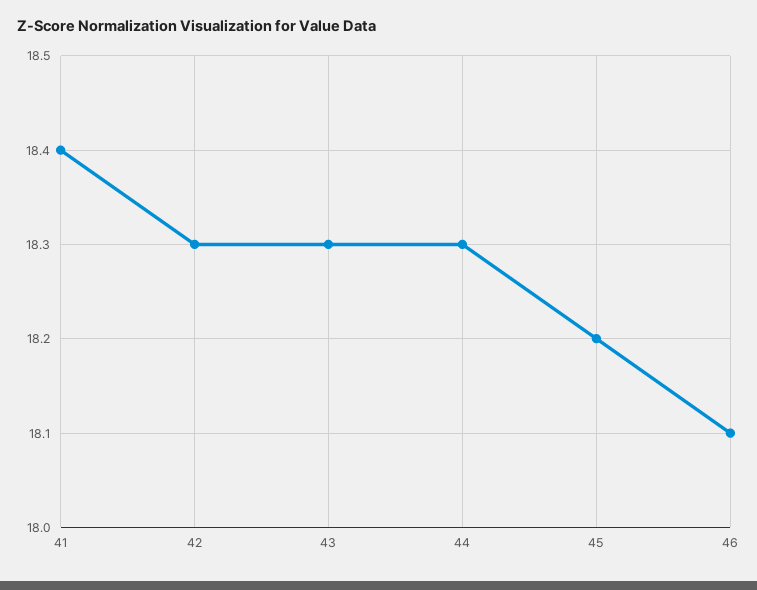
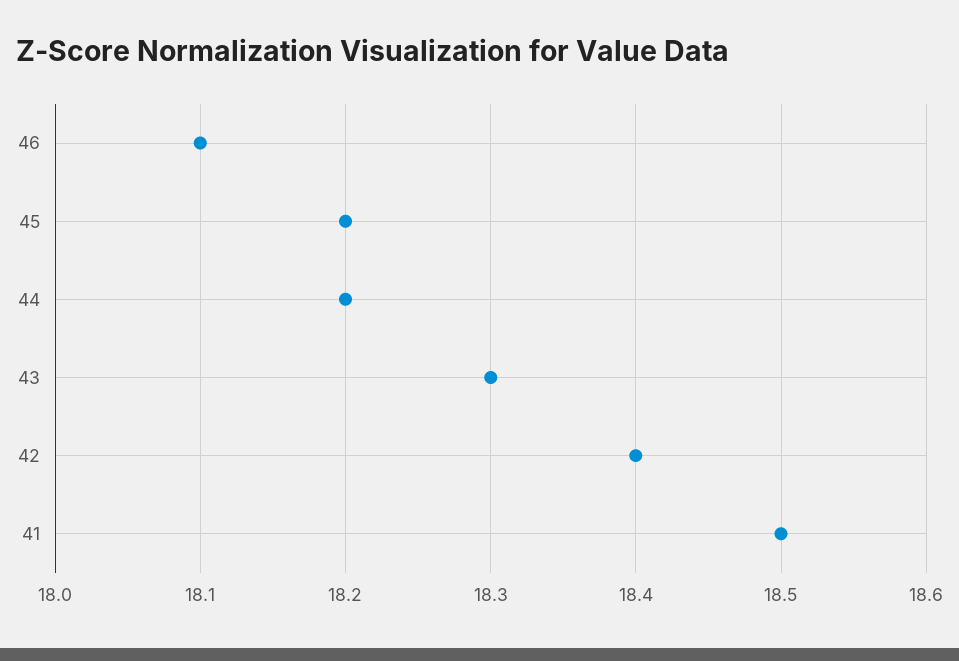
  {
-   "41": 18.4,
+   "41": 18.5,
-   "42": 18.3,
+   "42": 18.4,
    "43": 18.3,
-   "44": 18.3,
+   "44": 18.2,
    "45": 18.2,
    "46": 18.1
  }

